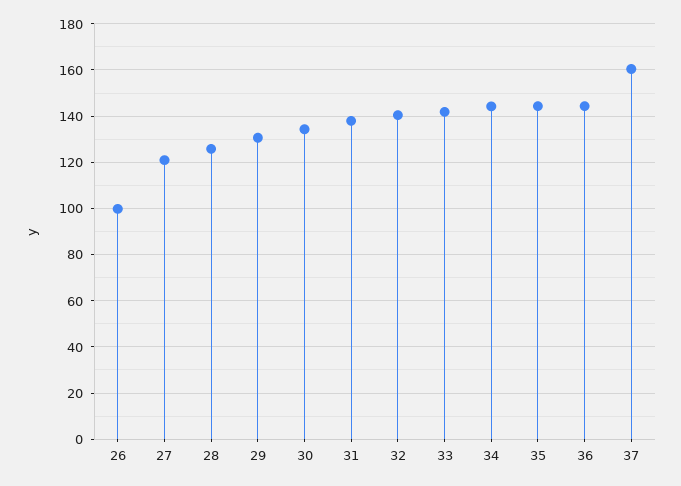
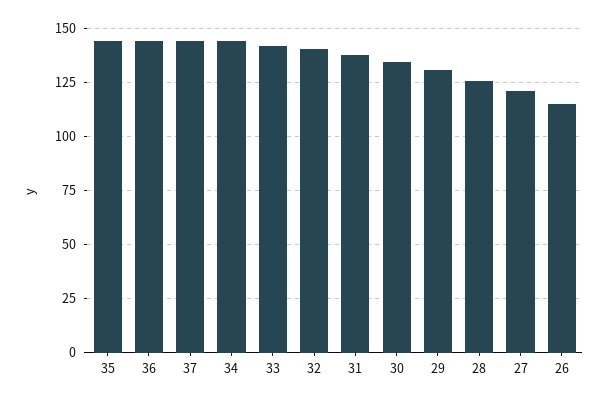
  {
-   "26": 100,
+   "26": 115,
    "27": 120,
    "28": 125,
    "29": 130,
    "30": 135,
    "31": 140,
    "32": 140,
    "33": 140,
    "34": 145,
    "35": 145,
    "36": 145,
-   "37": 160
+   "37": 145
  }

